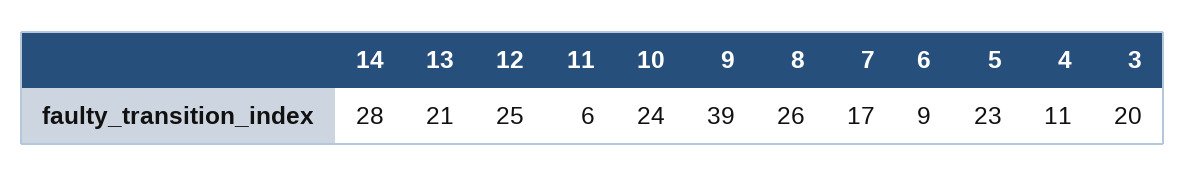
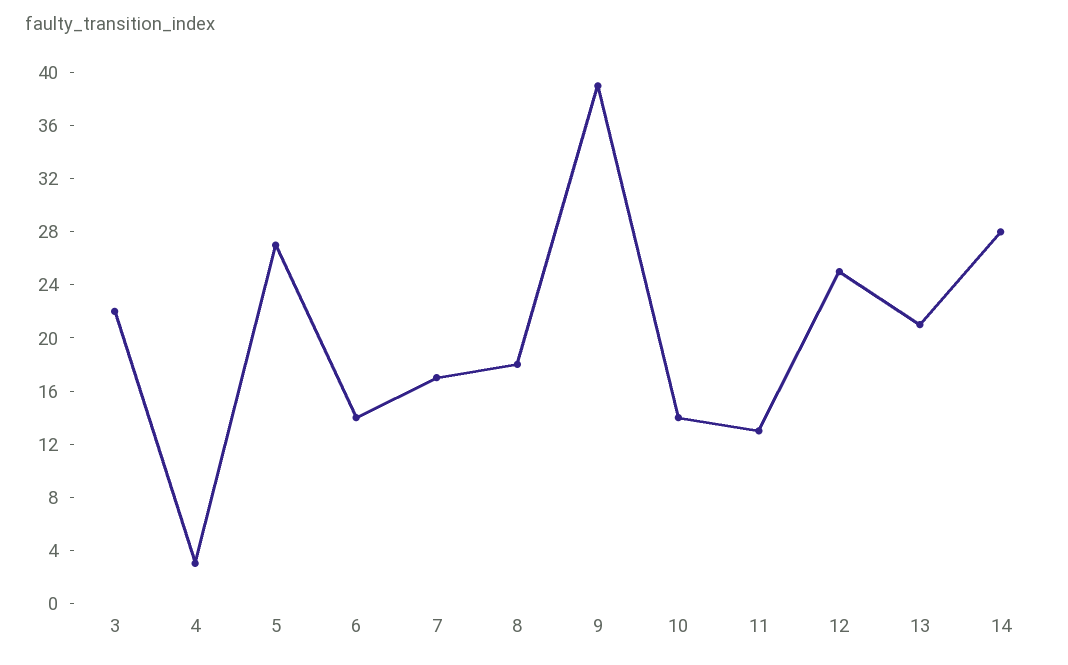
  {
    "14": 28,
    "13": 21,
    "12": 25,
-   "11": 6,
+   "11": 13,
-   "10": 24,
+   "10": 14,
    "9": 39,
-   "8": 26,
+   "8": 18,
    "7": 17,
-   "6": 9,
+   "6": 14,
-   "5": 23,
+   "5": 27,
-   "4": 11,
+   "4": 3,
-   "3": 20
+   "3": 22
  }

